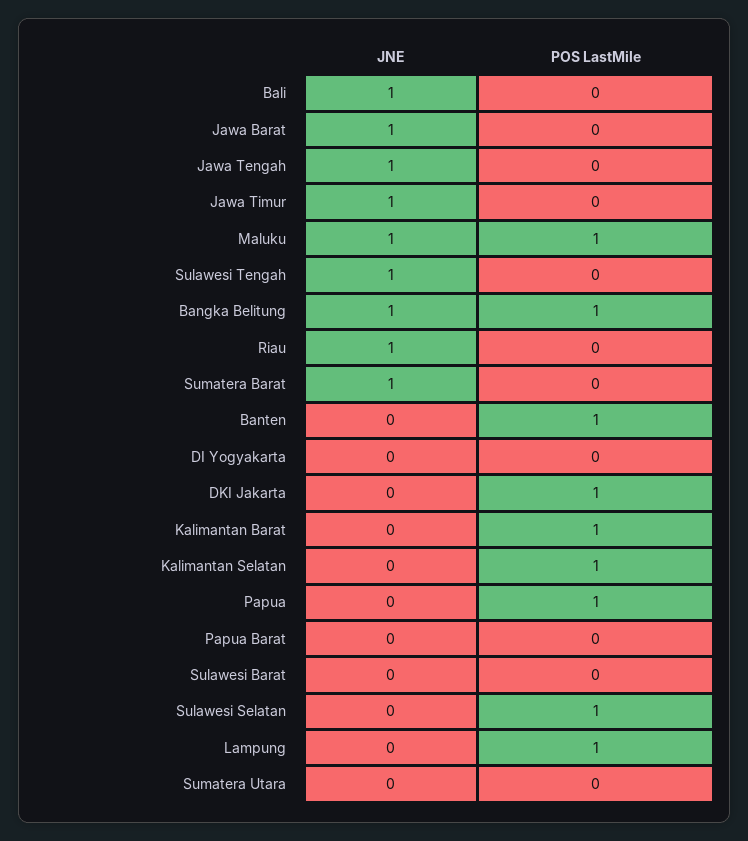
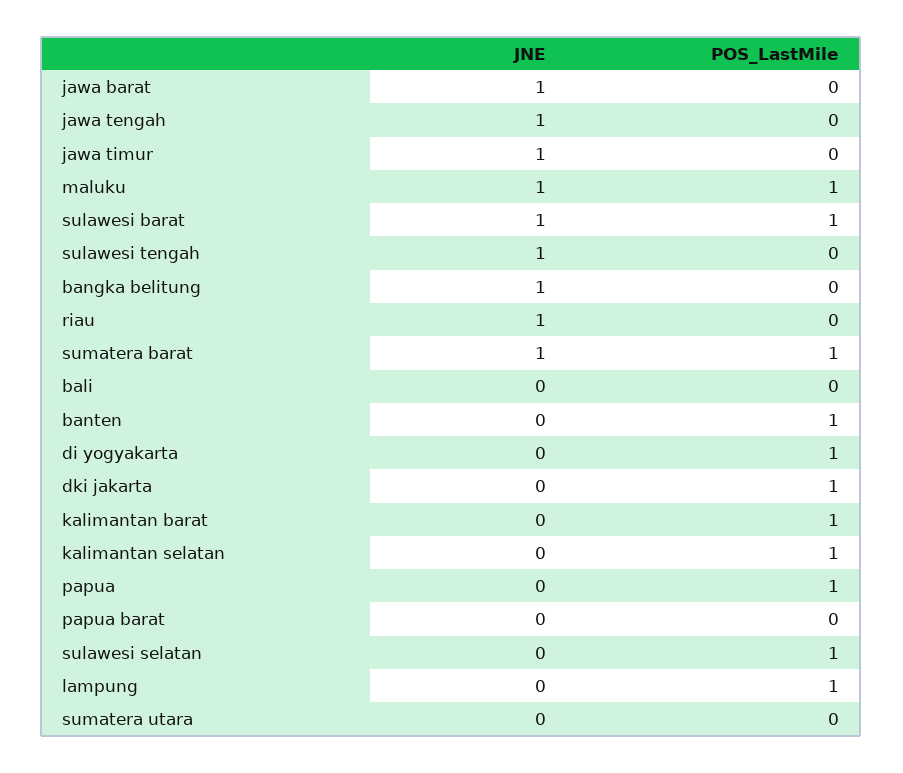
  {
    "JNE": {
-     "Bali": 1,
+     "Bali": 0,
      "Jawa Barat": 1,
      "Jawa Tengah": 1,
      "Jawa Timur": 1,
      "Maluku": 1,
      "Sulawesi Tengah": 1,
      "Bangka Belitung": 1,
      "Riau": 1,
      "Sumatera Barat": 1,
      "Banten": 0,
      "DI Yogyakarta": 0,
      "DKI Jakarta": 0,
      "Kalimantan Barat": 0,
      "Kalimantan Selatan": 0,
      "Papua": 0,
      "Papua Barat": 0,
-     "Sulawesi Barat": 0,
+     "Sulawesi Barat": 1,
      "Sulawesi Selatan": 0,
      "Lampung": 0,
      "Sumatera Utara": 0
    },
    "POS LastMile": {
      "Bali": 0,
      "Jawa Barat": 0,
      "Jawa Tengah": 0,
      "Jawa Timur": 0,
      "Maluku": 1,
      "Sulawesi Tengah": 0,
-     "Bangka Belitung": 1,
+     "Bangka Belitung": 0,
      "Riau": 0,
-     "Sumatera Barat": 0,
+     "Sumatera Barat": 1,
      "Banten": 1,
-     "DI Yogyakarta": 0,
+     "DI Yogyakarta": 1,
      "DKI Jakarta": 1,
      "Kalimantan Barat": 1,
      "Kalimantan Selatan": 1,
      "Papua": 1,
      "Papua Barat": 0,
-     "Sulawesi Barat": 0,
+     "Sulawesi Barat": 1,
      "Sulawesi Selatan": 1,
      "Lampung": 1,
      "Sumatera Utara": 0
    }
  }

